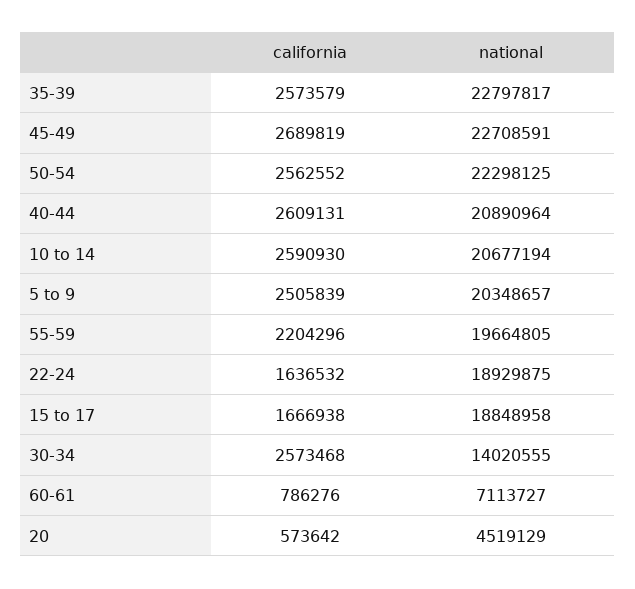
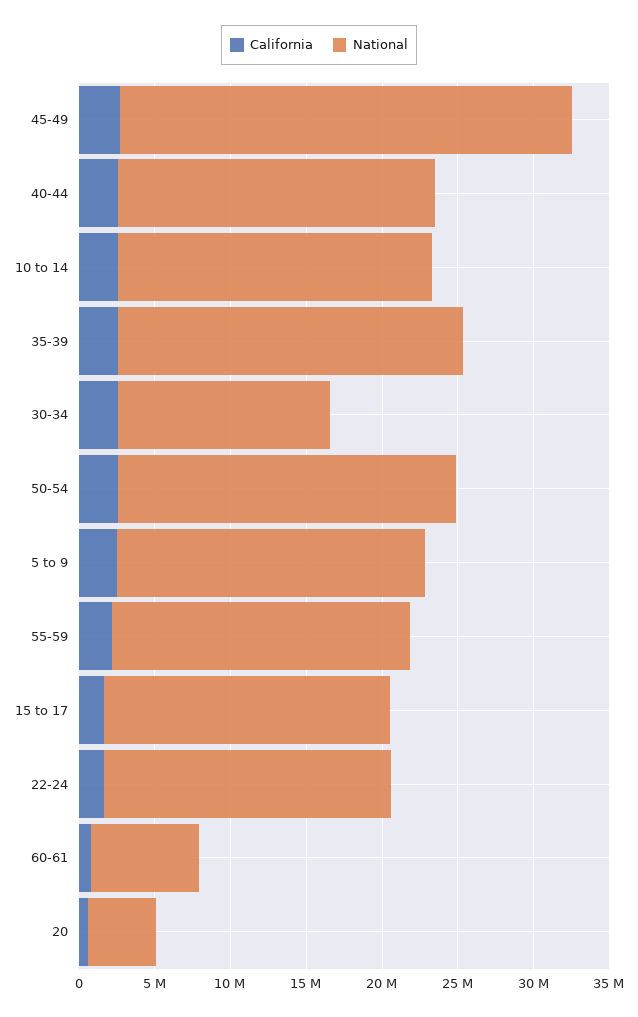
  {
    "california": {
      "35-39": 2573579,
      "45-49": 2689819,
      "50-54": 2562552,
      "40-44": 2609131,
      "10 to 14": 2590930,
      "5 to 9": 2505839,
      "55-59": 2204296,
      "22-24": 1636532,
      "15 to 17": 1666938,
      "30-34": 2573468,
      "60-61": 786276,
      "20": 573642
    },
    "national": {
      "35-39": 22797817,
-     "45-49": 22708591,
+     "45-49": 30000000,
      "50-54": 22298125,
      "40-44": 20890964,
      "10 to 14": 20677194,
      "5 to 9": 20348657,
      "55-59": 19664805,
      "22-24": 18929875,
      "15 to 17": 18848958,
      "30-34": 14020555,
      "60-61": 7113727,
      "20": 4519129
    }
  }

